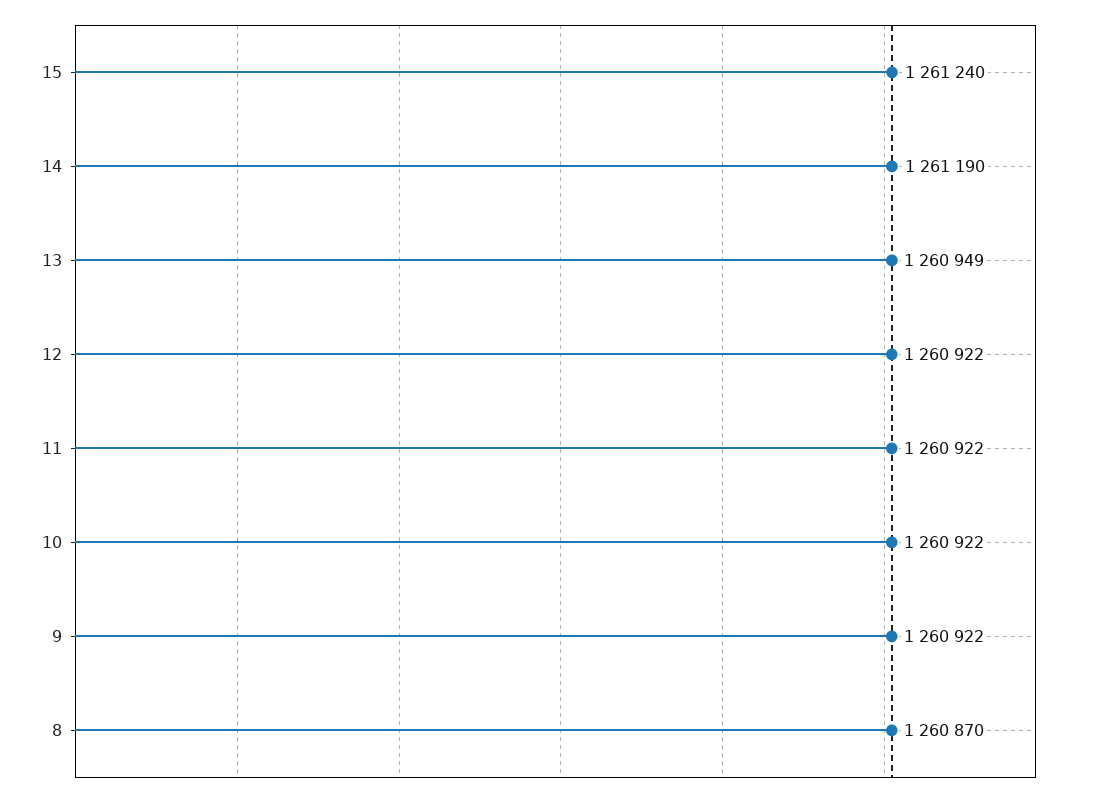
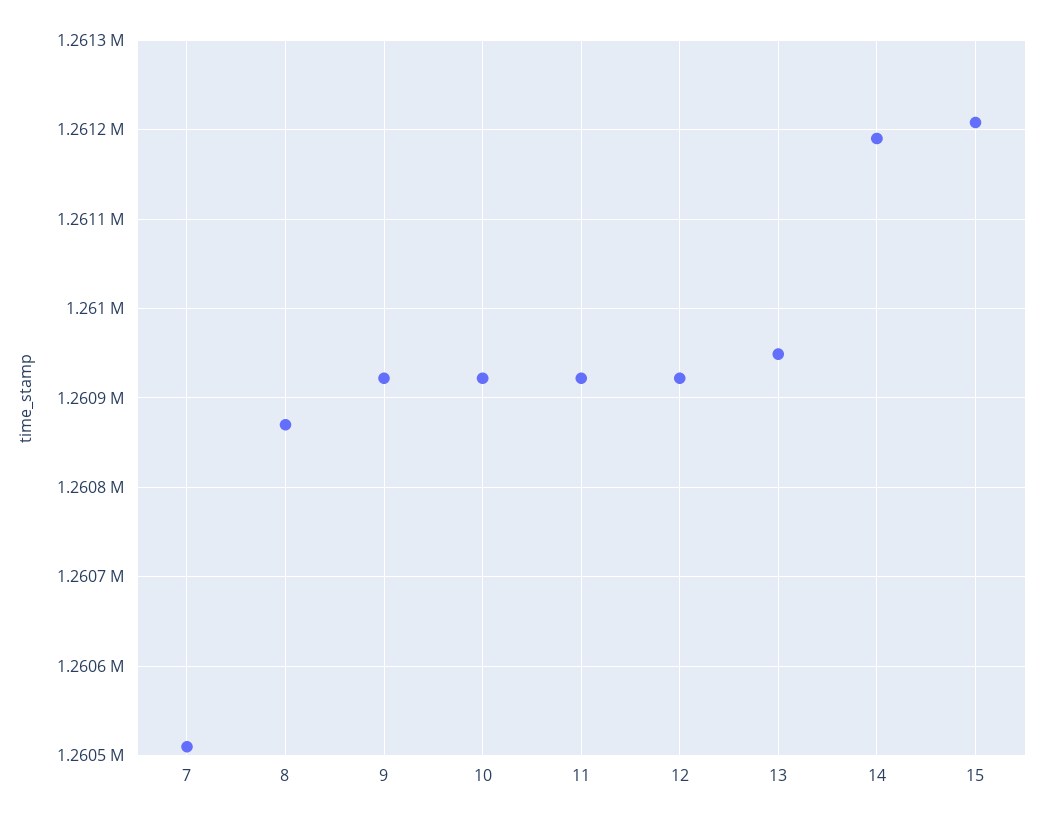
  {
-   "15": 1261240,
+   "15": 1261210,
    "14": 1261190,
    "13": 1260949,
    "12": 1260922,
    "11": 1260922,
    "10": 1260922,
    "9": 1260922,
-   "8": 1260870
+   "8": 1260870,
+   "7": 1260510
  }

